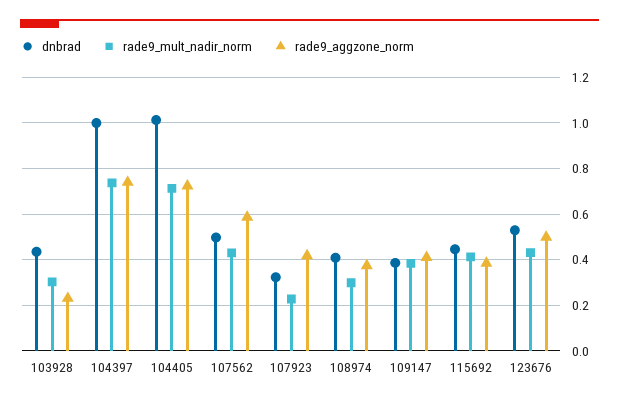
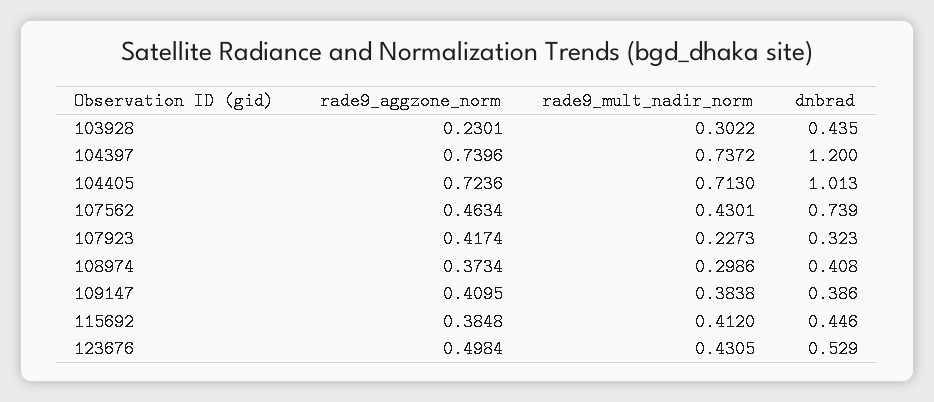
  {
    "dnbrad": {
      "103928": 0.435,
-     "104397": 1,
+     "104397": 1.2,
      "104405": 1.013,
-     "107562": 0.5,
+     "107562": 0.739,
      "107923": 0.323,
      "108974": 0.408,
      "109147": 0.386,
      "115692": 0.446,
      "123676": 0.529
    },
    "rade9_mult_nadir_norm": {
      "103928": 0.3022,
      "104397": 0.7372,
      "104405": 0.713,
      "107562": 0.4301,
      "107923": 0.2273,
      "108974": 0.2986,
      "109147": 0.3838,
      "115692": 0.412,
      "123676": 0.4305
    },
    "rade9_aggzone_norm": {
      "103928": 0.2301,
      "104397": 0.7396,
      "104405": 0.7236,
-     "107562": 0.6,
+     "107562": 0.4634,
      "107923": 0.4174,
      "108974": 0.3734,
      "109147": 0.4095,
      "115692": 0.3848,
      "123676": 0.4984
    }
  }

